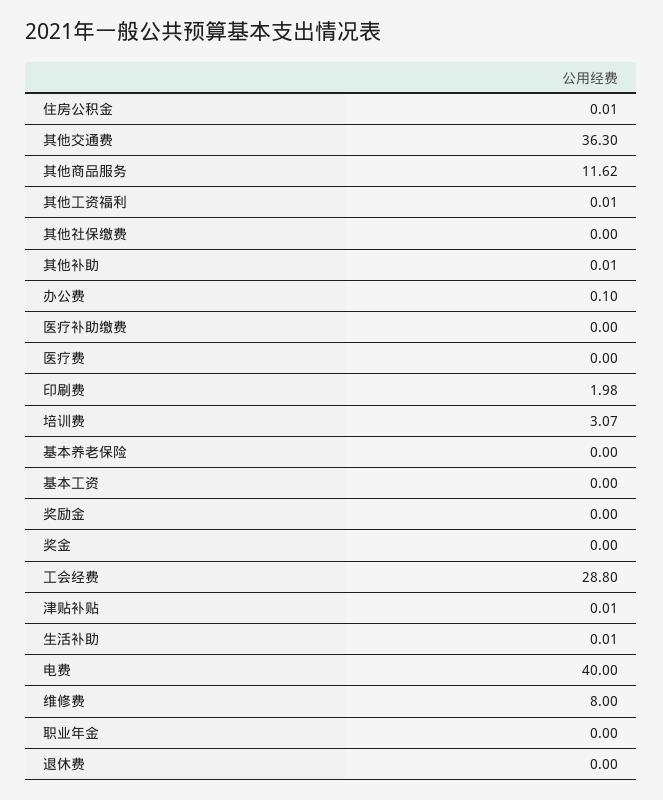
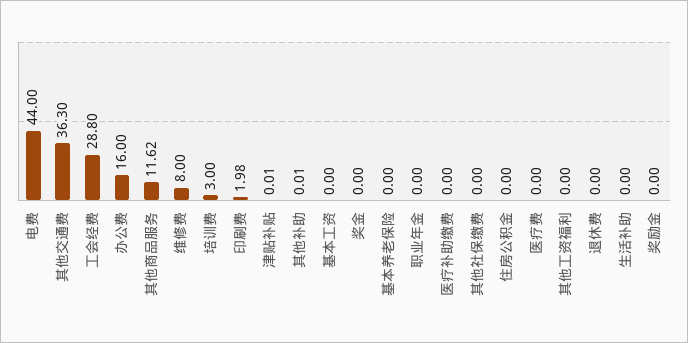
  {
-   "住房公积金": 0.01,
+   "住房公积金": 0,
    "其他交通费": 36.3,
    "其他商品服务": 11.62,
-   "其他工资福利": 0.01,
+   "其他工资福利": 0,
    "其他社保缴费": 0,
    "其他补助": 0.01,
-   "办公费": 0.1,
+   "办公费": 16,
    "医疗补助缴费": 0,
    "医疗费": 0,
    "印刷费": 1.98,
-   "培训费": 3.07,
+   "培训费": 3,
    "基本养老保险": 0,
    "基本工资": 0,
    "奖励金": 0,
    "奖金": 0,
    "工会经费": 28.8,
    "津贴补贴": 0.01,
-   "生活补助": 0.01,
+   "生活补助": 0,
-   "电费": 40,
+   "电费": 44,
    "维修费": 8,
    "职业年金": 0,
    "退休费": 0
  }

